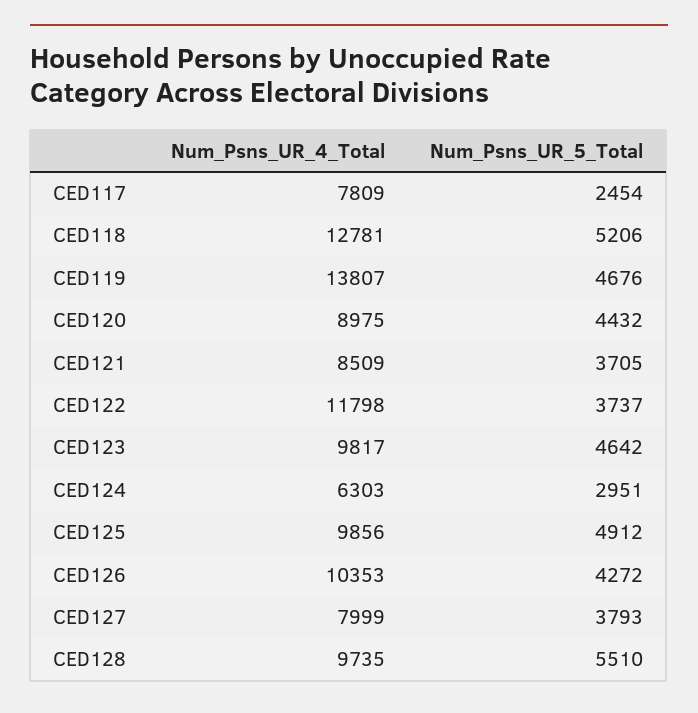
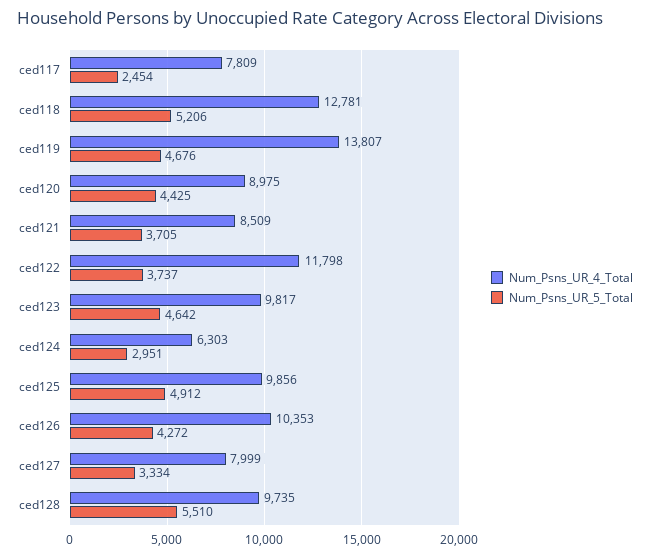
  {
    "Num_Psns_UR_4_Total": {
      "CED117": 7809,
      "CED118": 12781,
      "CED119": 13807,
      "CED120": 8975,
      "CED121": 8509,
      "CED122": 11798,
      "CED123": 9817,
      "CED124": 6303,
      "CED125": 9856,
      "CED126": 10353,
      "CED127": 7999,
      "CED128": 9735
    },
    "Num_Psns_UR_5_Total": {
      "CED117": 2454,
      "CED118": 5206,
      "CED119": 4676,
-     "CED120": 4432,
+     "CED120": 4425,
      "CED121": 3705,
      "CED122": 3737,
      "CED123": 4642,
      "CED124": 2951,
      "CED125": 4912,
      "CED126": 4272,
-     "CED127": 3793,
+     "CED127": 3334,
      "CED128": 5510
    }
  }

